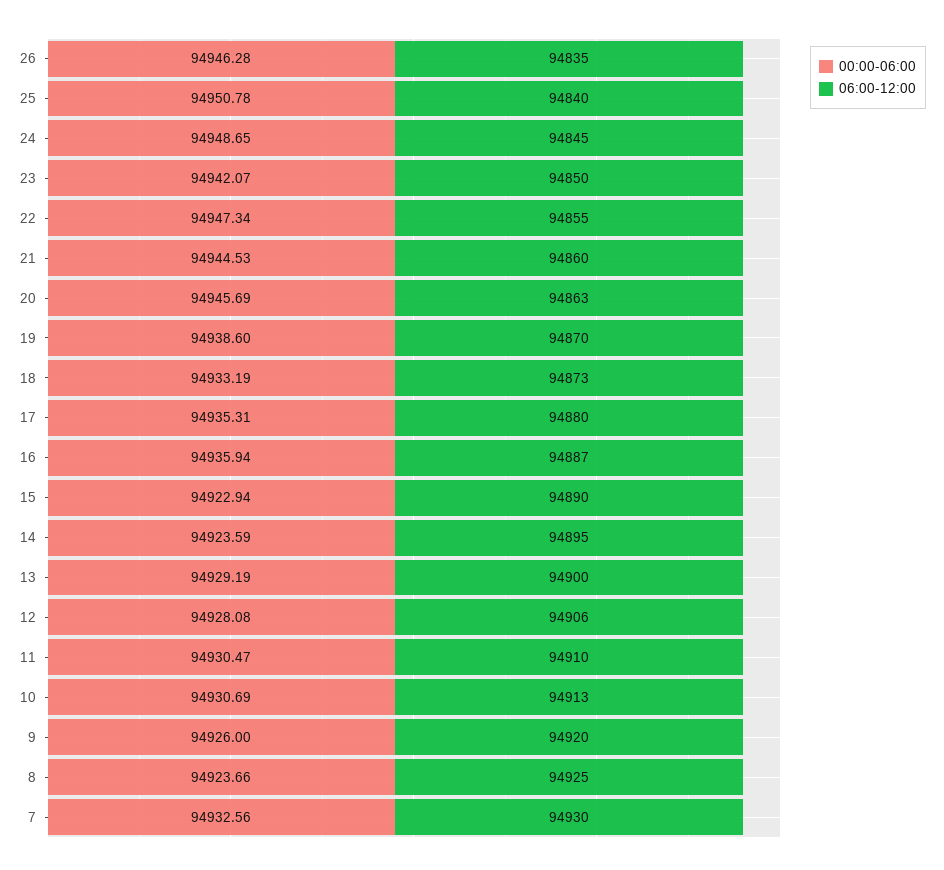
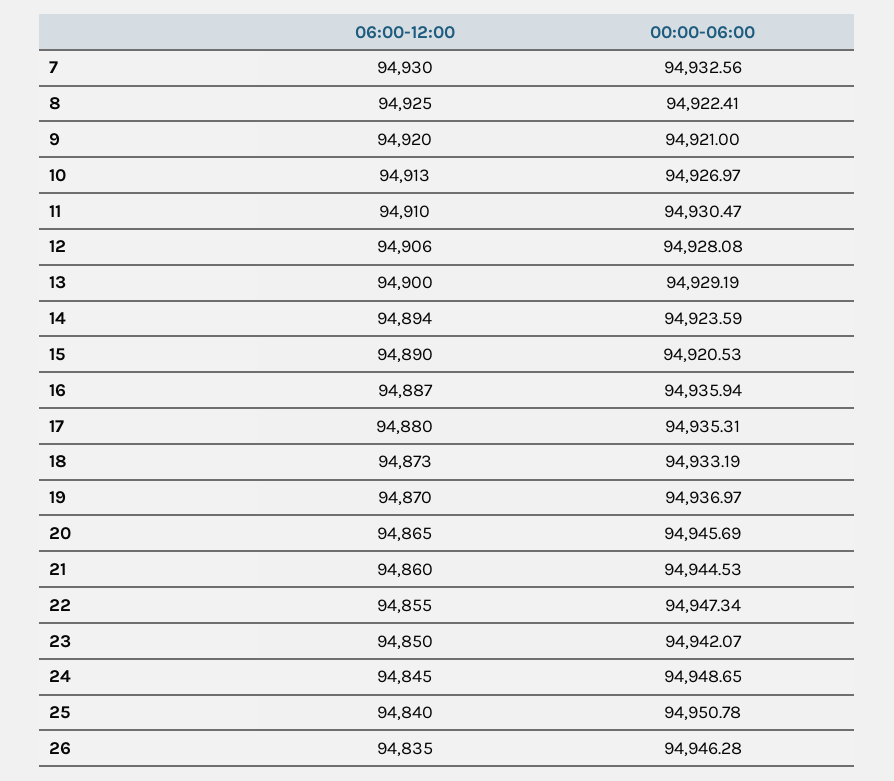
  {
    "00:00-06:00": {
      "26": 94946.28,
      "25": 94950.78,
      "24": 94948.65,
      "23": 94942.07,
      "22": 94947.34,
      "21": 94944.53,
      "20": 94945.69,
-     "19": 94938.6,
+     "19": 94936.97,
      "18": 94933.19,
      "17": 94935.31,
      "16": 94935.94,
-     "15": 94922.94,
+     "15": 94920.53,
      "14": 94923.59,
      "13": 94929.19,
      "12": 94928.08,
      "11": 94930.47,
-     "10": 94930.69,
+     "10": 94926.97,
-     "9": 94926,
+     "9": 94921,
-     "8": 94923.66,
+     "8": 94922.41,
      "7": 94932.56
    },
    "06:00-12:00": {
      "26": 94835,
      "25": 94840,
      "24": 94845,
      "23": 94850,
      "22": 94855,
      "21": 94860,
-     "20": 94863,
+     "20": 94865,
      "19": 94870,
      "18": 94873,
      "17": 94880,
      "16": 94887,
      "15": 94890,
-     "14": 94895,
+     "14": 94894,
      "13": 94900,
      "12": 94906,
      "11": 94910,
      "10": 94913,
      "9": 94920,
      "8": 94925,
      "7": 94930
    }
  }

